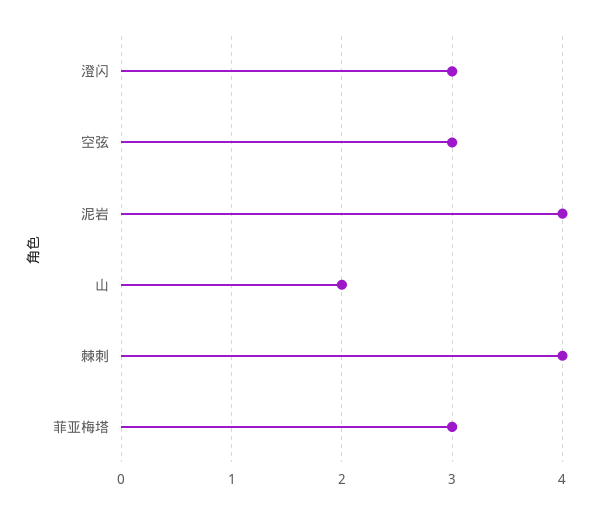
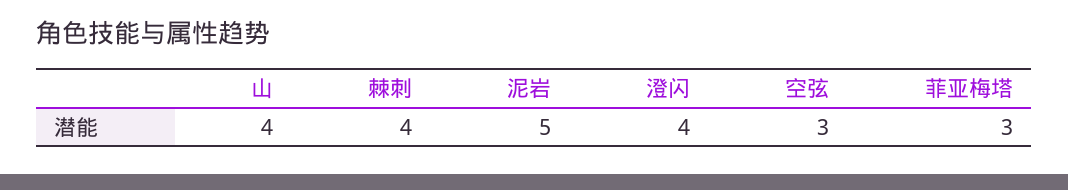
  {
-   "澄闪": 3,
+   "澄闪": 4,
    "空弦": 3,
-   "泥岩": 4,
+   "泥岩": 5,
-   "山": 2,
+   "山": 4,
    "棘刺": 4,
    "菲亚梅塔": 3
  }

